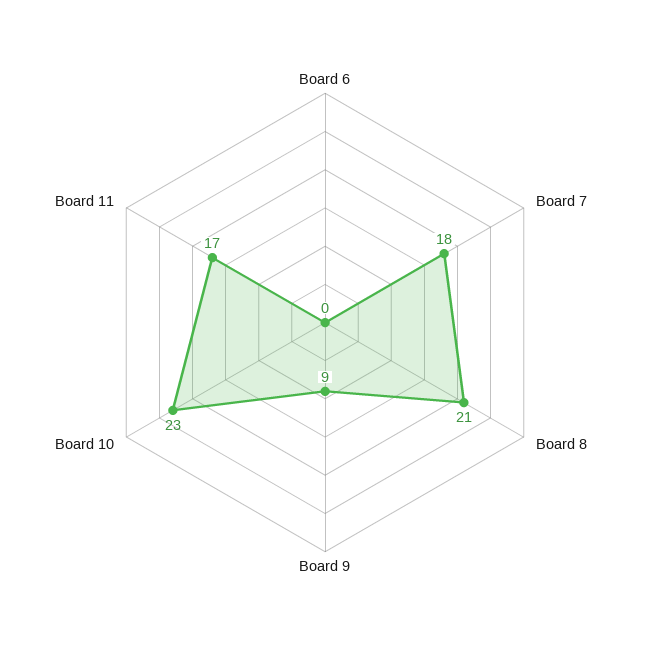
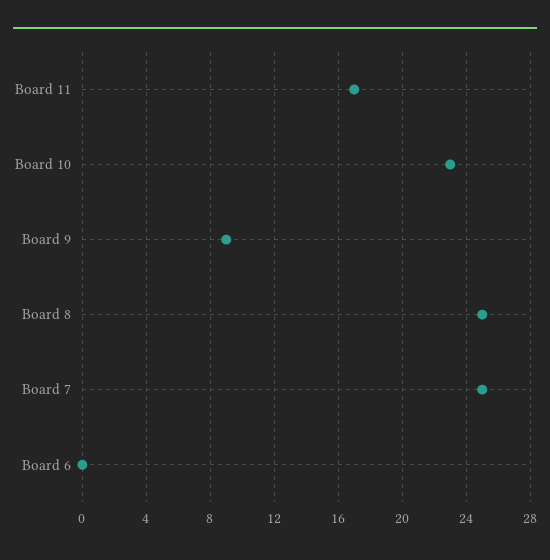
  {
    "Board 6": 0,
-   "Board 7": 18,
+   "Board 7": 25,
-   "Board 8": 21,
+   "Board 8": 25,
    "Board 9": 9,
    "Board 10": 23,
    "Board 11": 17
  }

